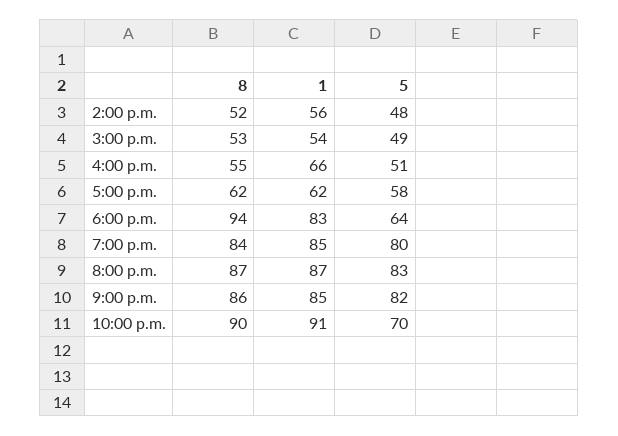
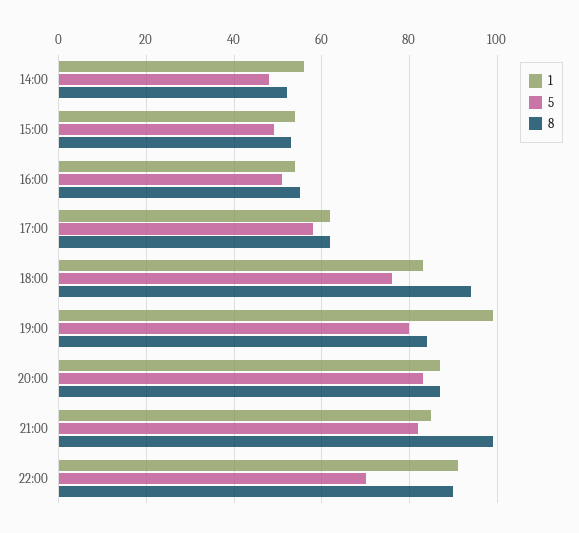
  {
    "8": {
      "2:00 p.m.": 52,
      "3:00 p.m.": 53,
      "4:00 p.m.": 55,
      "5:00 p.m.": 62,
      "6:00 p.m.": 94,
      "7:00 p.m.": 84,
      "8:00 p.m.": 87,
-     "9:00 p.m.": 86,
+     "9:00 p.m.": 100,
      "10:00 p.m.": 90
    },
    "1": {
      "2:00 p.m.": 56,
      "3:00 p.m.": 54,
-     "4:00 p.m.": 66,
+     "4:00 p.m.": 55,
      "5:00 p.m.": 62,
      "6:00 p.m.": 83,
-     "7:00 p.m.": 85,
+     "7:00 p.m.": 100,
      "8:00 p.m.": 87,
      "9:00 p.m.": 85,
      "10:00 p.m.": 91
    },
    "5": {
      "2:00 p.m.": 48,
      "3:00 p.m.": 49,
      "4:00 p.m.": 51,
      "5:00 p.m.": 58,
-     "6:00 p.m.": 64,
+     "6:00 p.m.": 75,
      "7:00 p.m.": 80,
      "8:00 p.m.": 83,
      "9:00 p.m.": 82,
      "10:00 p.m.": 70
    }
  }

